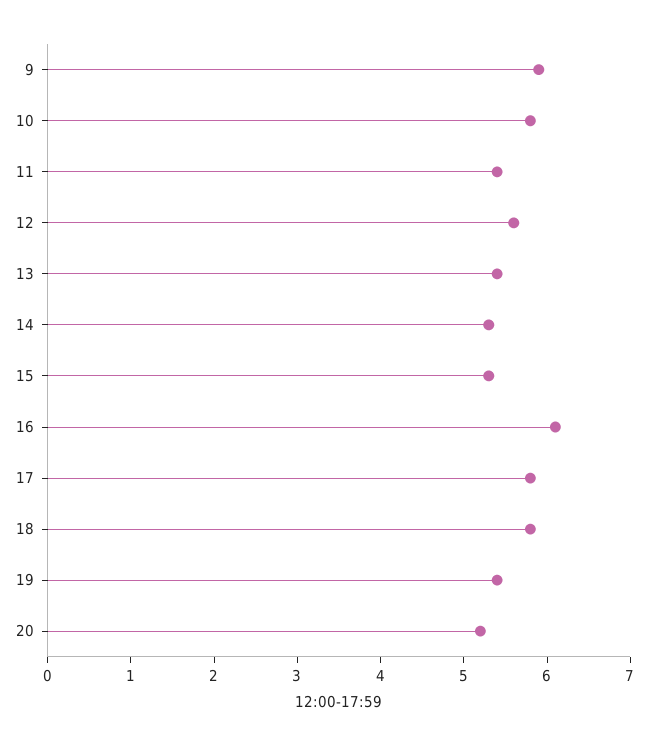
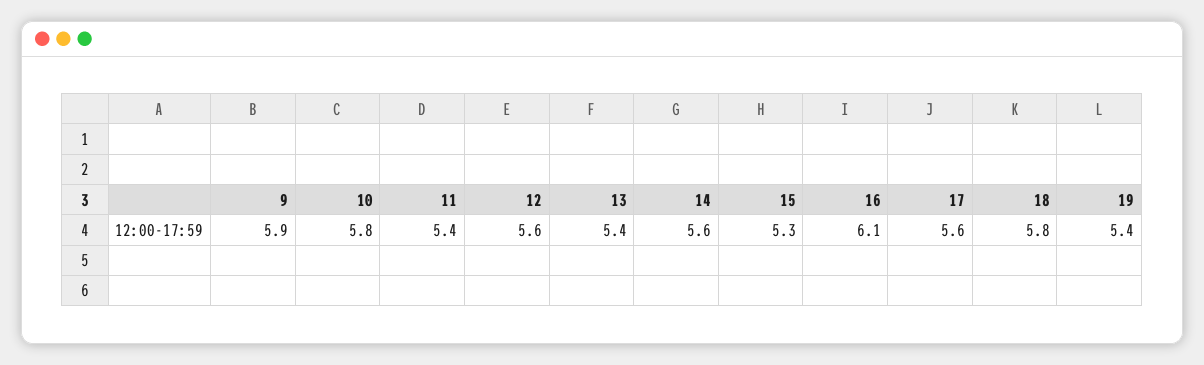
  {
    "9": 5.9,
    "10": 5.8,
    "11": 5.4,
    "12": 5.6,
    "13": 5.4,
-   "14": 5.3,
+   "14": 5.6,
    "15": 5.3,
    "16": 6.1,
-   "17": 5.8,
+   "17": 5.6,
    "18": 5.8,
-   "19": 5.4,
+   "19": 5.4
-   "20": 5.2
  }

